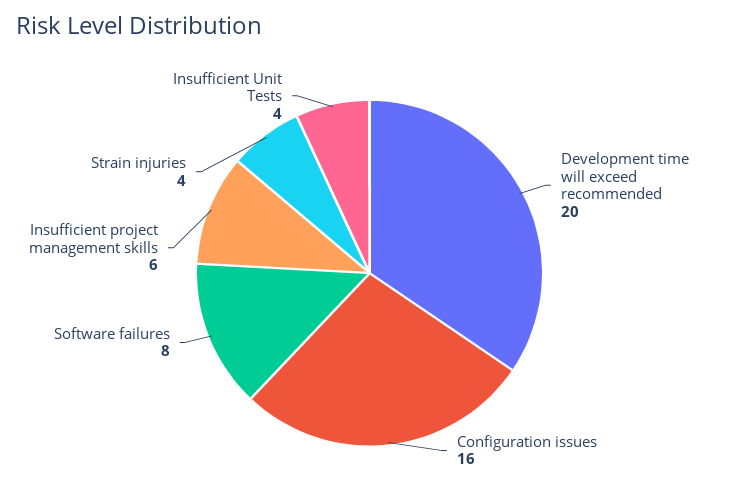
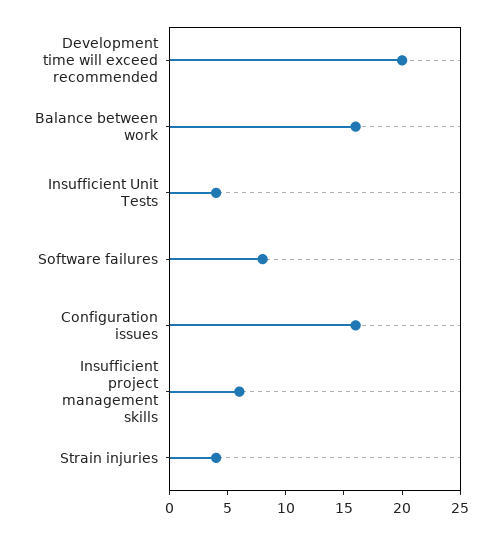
  {
    "Development time will exceed recommended": 20,
    "Configuration issues": 16,
    "Software failures": 8,
    "Insufficient project management skills": 6,
    "Strain injuries": 4,
-   "Insufficient Unit Tests": 4
+   "Insufficient Unit Tests": 4,
+   "Balance between work": 16
  }

